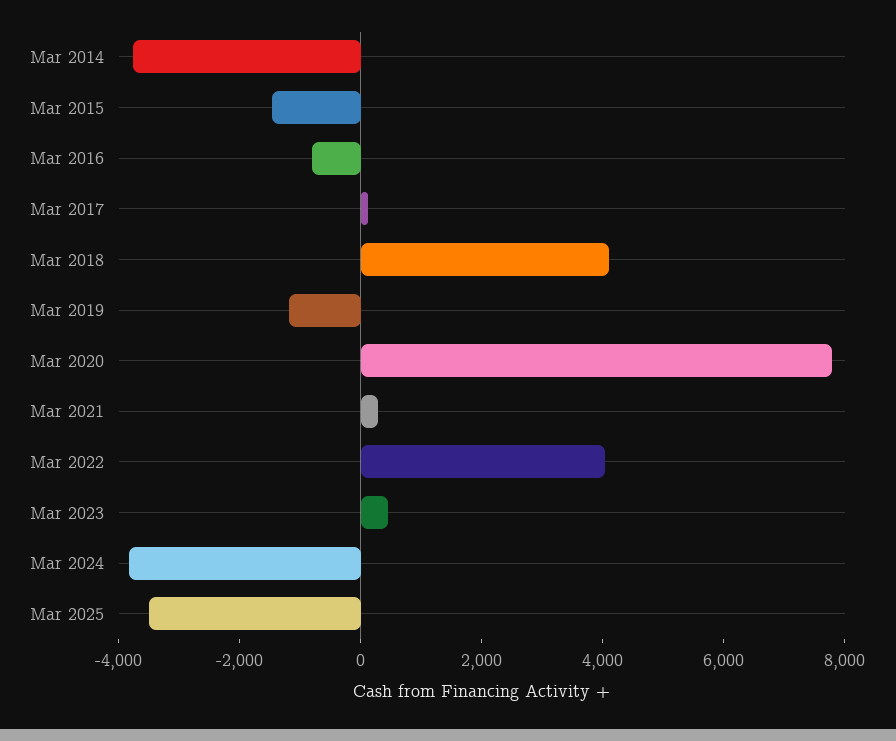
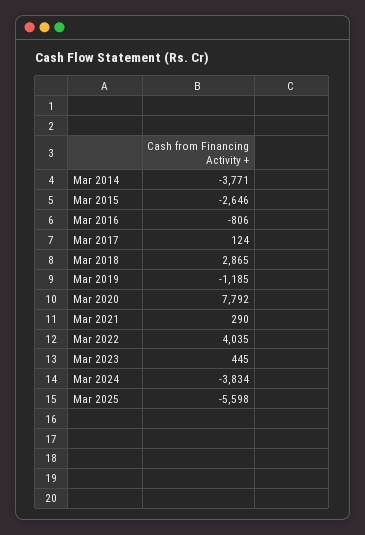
  {
    "Mar 2014": -3771,
-   "Mar 2015": -1500,
+   "Mar 2015": -2646,
    "Mar 2016": -806,
    "Mar 2017": 124,
-   "Mar 2018": 4000,
+   "Mar 2018": 2865,
    "Mar 2019": -1185,
    "Mar 2020": 7792,
    "Mar 2021": 290,
    "Mar 2022": 4035,
    "Mar 2023": 445,
    "Mar 2024": -3834,
-   "Mar 2025": -3500
+   "Mar 2025": -5598
  }

